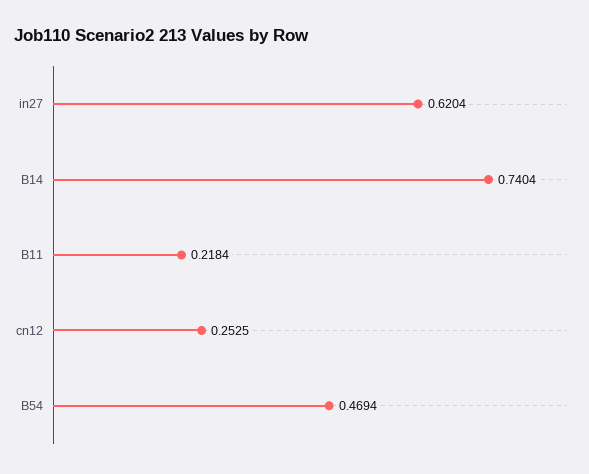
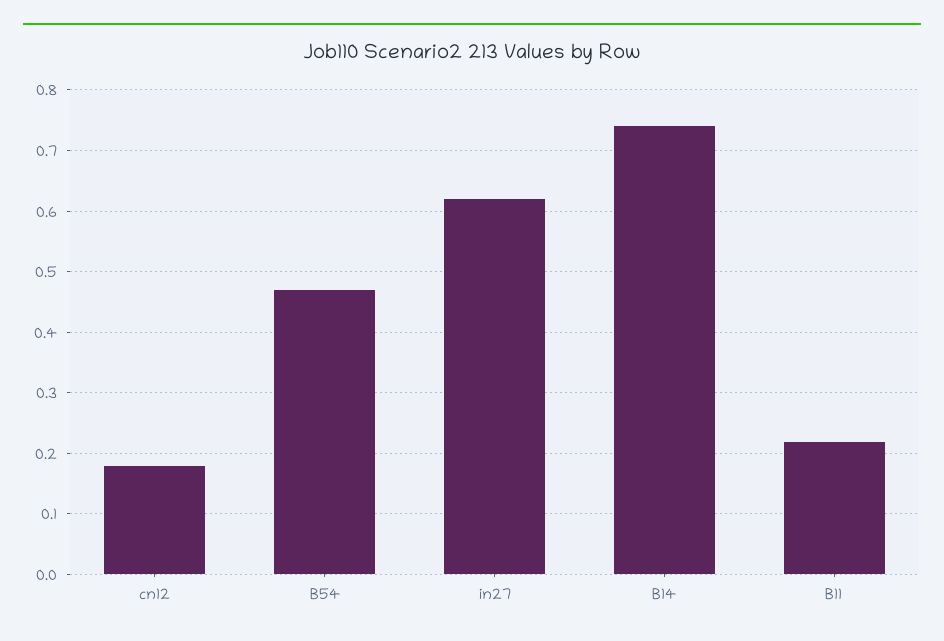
  {
    "in27": 0.6204,
    "B14": 0.7404,
    "B11": 0.2184,
-   "cn12": 0.2525,
+   "cn12": 0.18,
    "B54": 0.4694
  }

